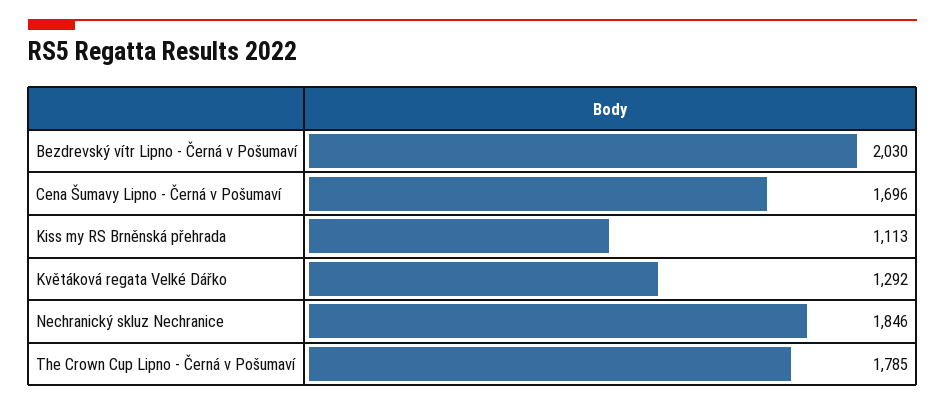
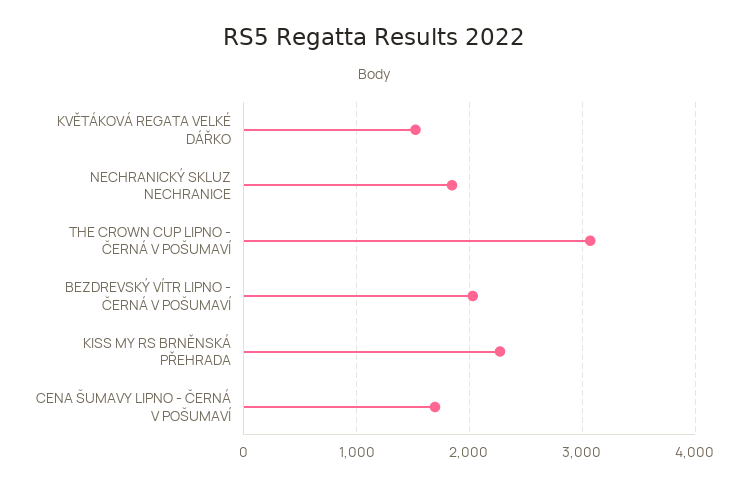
  {
    "Bezdrevský vítr Lipno - Černá v Pošumaví": 2030,
    "Cena Šumavy Lipno - Černá v Pošumaví": 1696,
-   "Kiss my RS Brněnská přehrada": 1113,
+   "Kiss my RS Brněnská přehrada": 2300,
-   "Květáková regata Velké Dářko": 1292,
+   "Květáková regata Velké Dářko": 1500,
    "Nechranický skluz Nechranice": 1846,
-   "The Crown Cup Lipno - Černá v Pošumaví": 1785
+   "The Crown Cup Lipno - Černá v Pošumaví": 3100
  }

